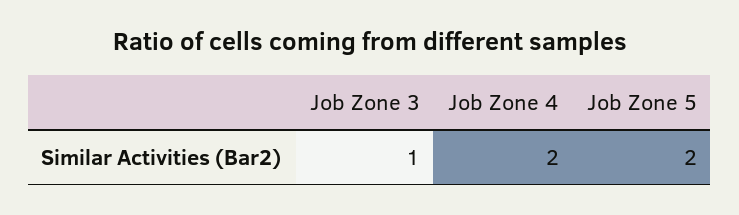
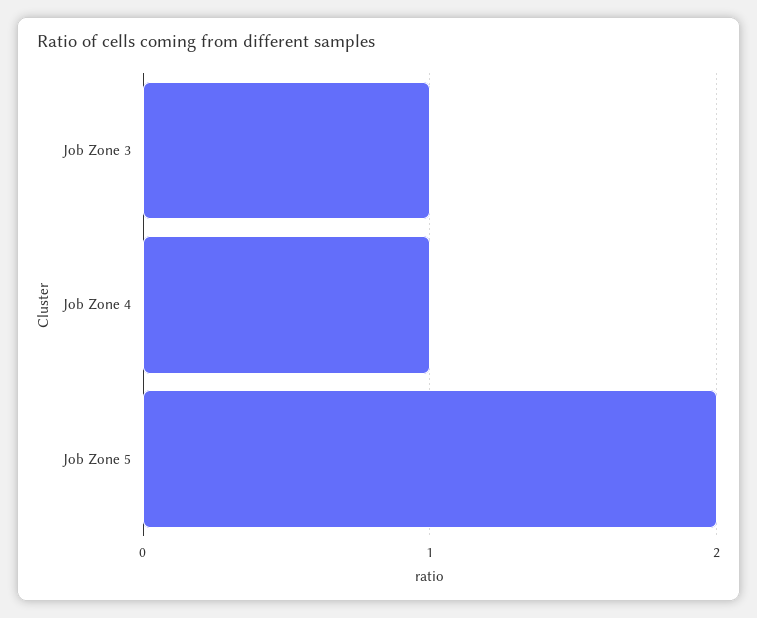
  {
    "Job Zone 3": 1,
-   "Job Zone 4": 2,
+   "Job Zone 4": 1,
    "Job Zone 5": 2
  }

